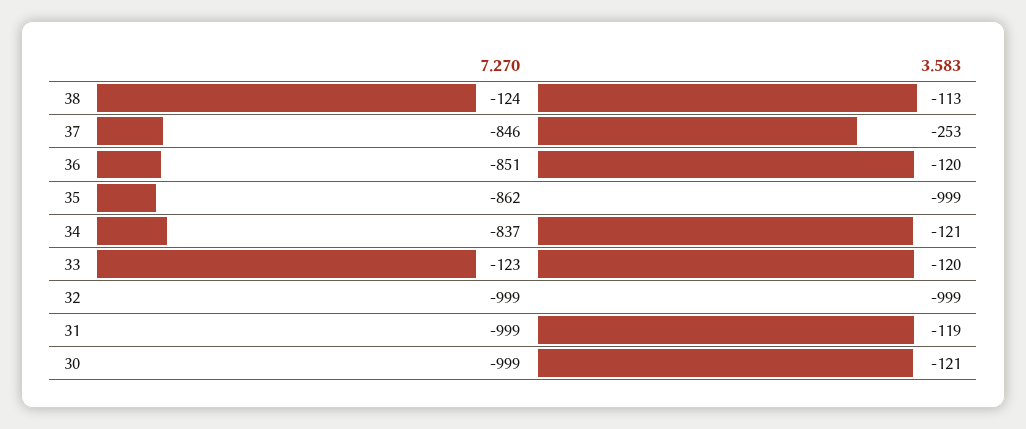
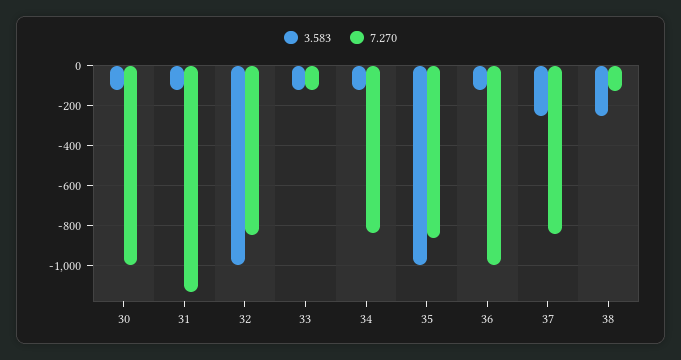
  {
    "7.270": {
      "38": -124,
      "37": -846,
-     "36": -851,
+     "36": -1000,
      "35": -862,
      "34": -837,
      "33": -123,
-     "32": -999,
+     "32": -850,
-     "31": -999,
+     "31": -1150,
      "30": -999
    },
    "3.583": {
-     "38": -113,
+     "38": -250,
      "37": -253,
      "36": -120,
      "35": -999,
      "34": -121,
      "33": -120,
      "32": -999,
      "31": -119,
      "30": -121
    }
  }

